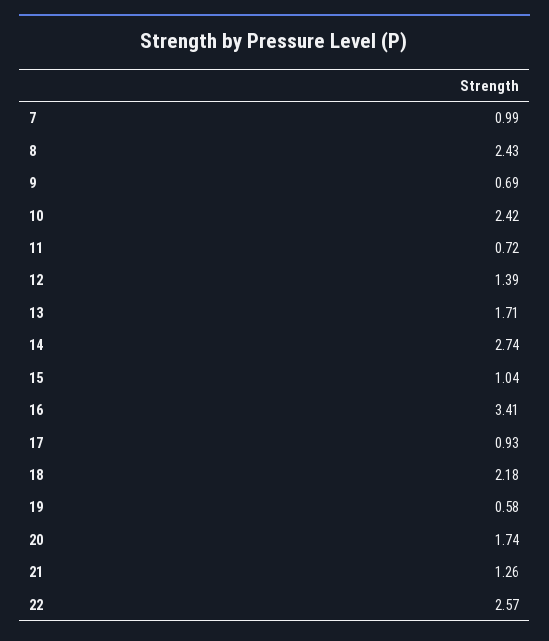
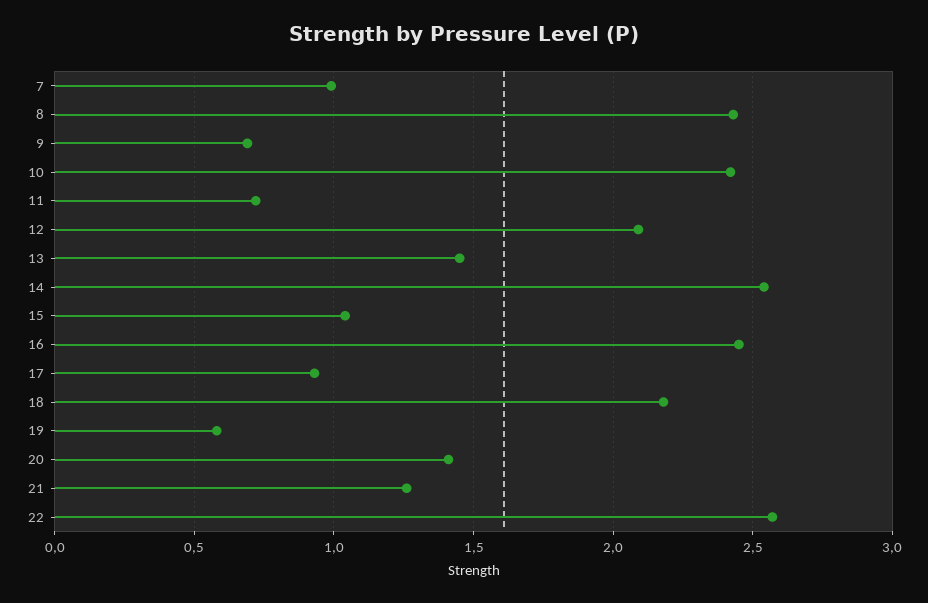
  {
    "7": 0.99,
    "8": 2.43,
    "9": 0.69,
    "10": 2.42,
    "11": 0.72,
-   "12": 1.39,
+   "12": 2.1,
-   "13": 1.71,
+   "13": 1.45,
-   "14": 2.74,
+   "14": 2.55,
    "15": 1.04,
-   "16": 3.41,
+   "16": 2.45,
    "17": 0.93,
    "18": 2.18,
    "19": 0.58,
-   "20": 1.74,
+   "20": 1.4,
    "21": 1.26,
    "22": 2.57
  }

